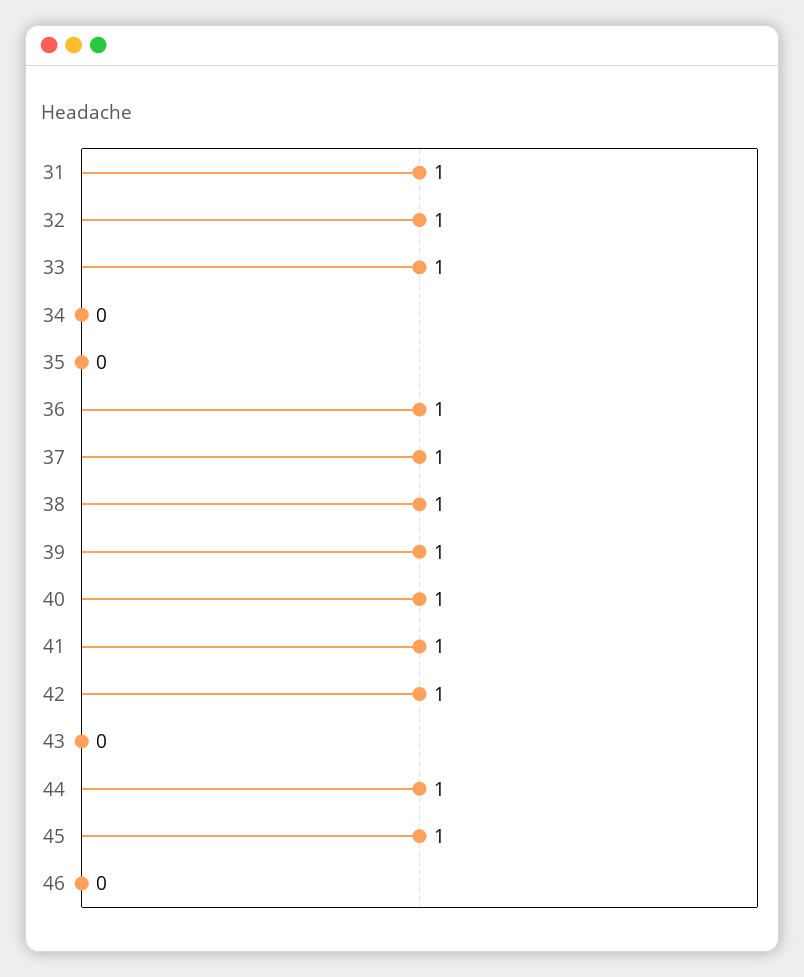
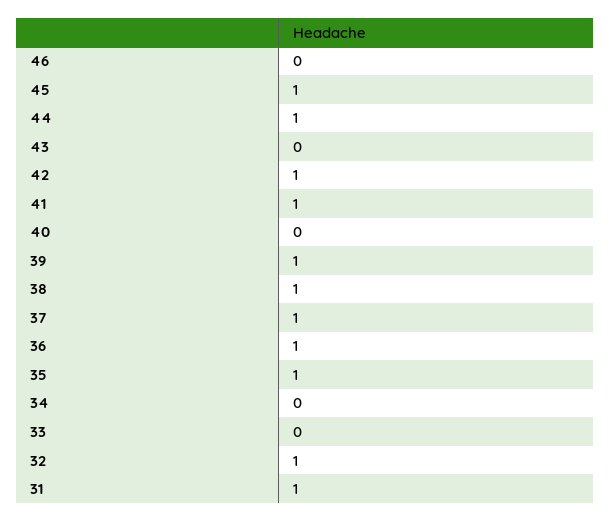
  {
    "31": 1,
    "32": 1,
-   "33": 1,
+   "33": 0,
    "34": 0,
-   "35": 0,
+   "35": 1,
    "36": 1,
    "37": 1,
    "38": 1,
    "39": 1,
-   "40": 1,
+   "40": 0,
    "41": 1,
    "42": 1,
    "43": 0,
    "44": 1,
    "45": 1,
    "46": 0
  }

